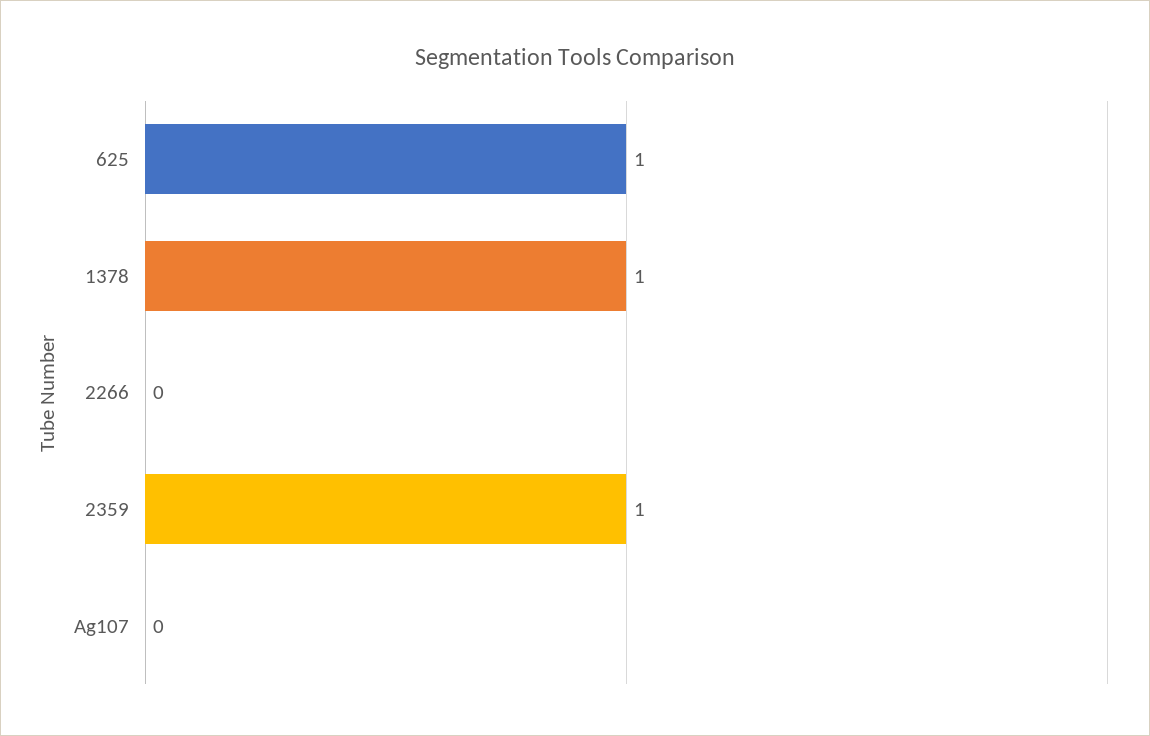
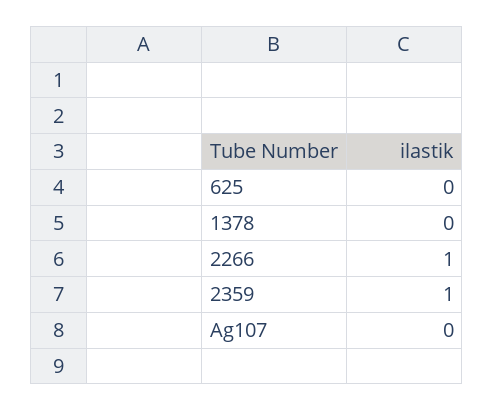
  {
-   "625": 1,
+   "625": 0,
-   "1378": 1,
+   "1378": 0,
-   "2266": 0,
+   "2266": 1,
    "2359": 1,
    "Ag107": 0
  }

